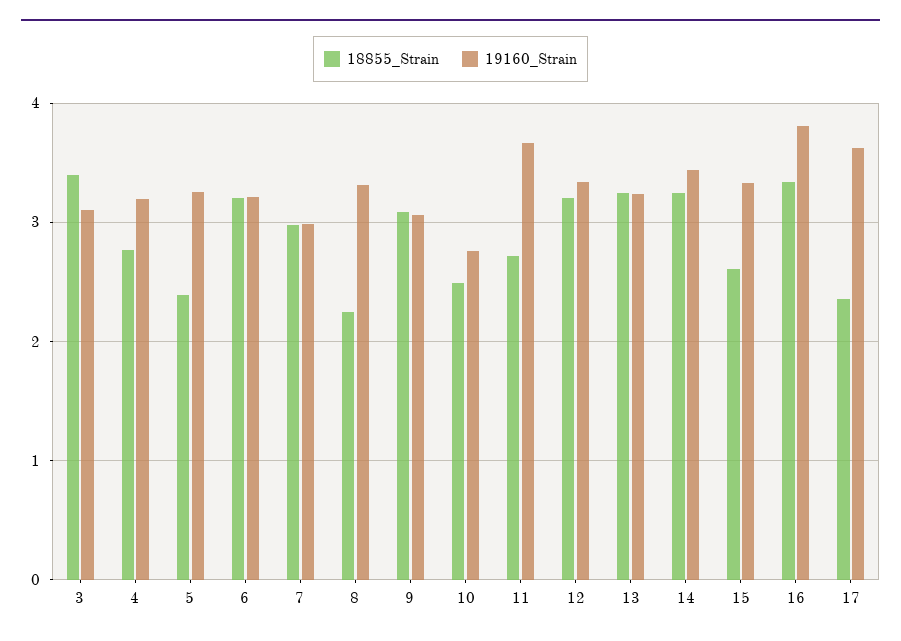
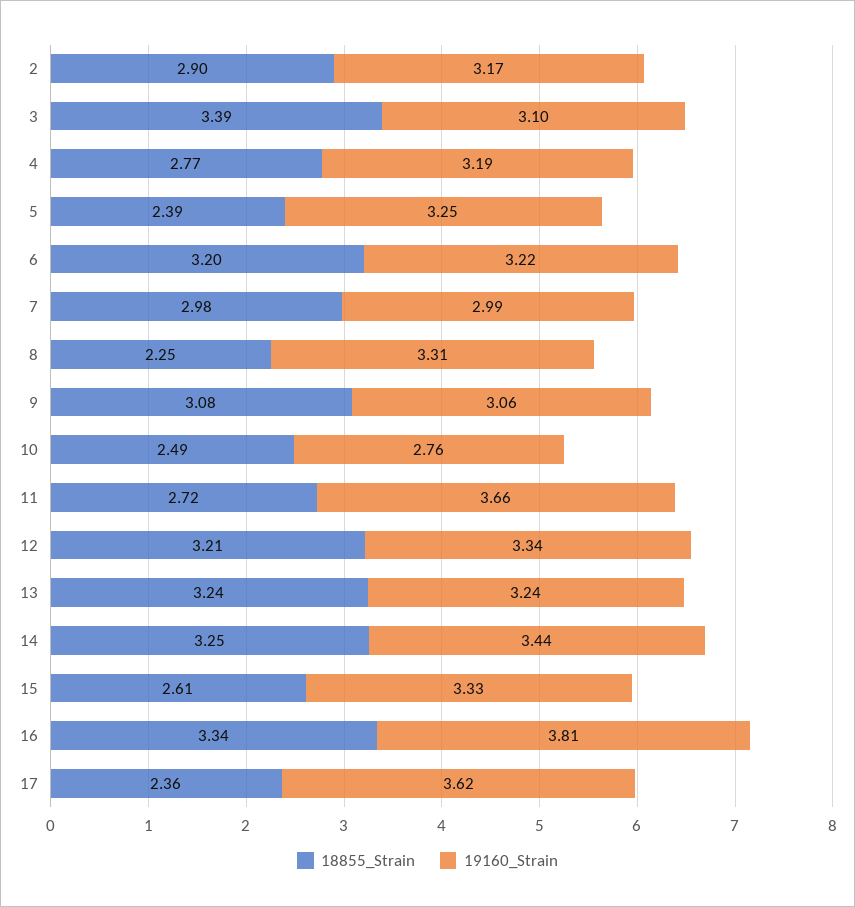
  {
    "18855_Strain": {
      "3": 3.39,
      "4": 2.77,
      "5": 2.39,
      "6": 3.2,
      "7": 2.98,
      "8": 2.25,
      "9": 3.08,
      "10": 2.49,
      "11": 2.72,
      "12": 3.21,
      "13": 3.24,
      "14": 3.25,
      "15": 2.61,
      "16": 3.34,
-     "17": 2.36
+     "17": 2.36,
+     "2": 2.9
    },
    "19160_Strain": {
      "3": 3.1,
      "4": 3.19,
      "5": 3.25,
      "6": 3.22,
      "7": 2.99,
      "8": 3.31,
      "9": 3.06,
      "10": 2.76,
      "11": 3.66,
      "12": 3.34,
      "13": 3.24,
      "14": 3.44,
      "15": 3.33,
      "16": 3.81,
-     "17": 3.62
+     "17": 3.62,
+     "2": 3.17
    }
  }

